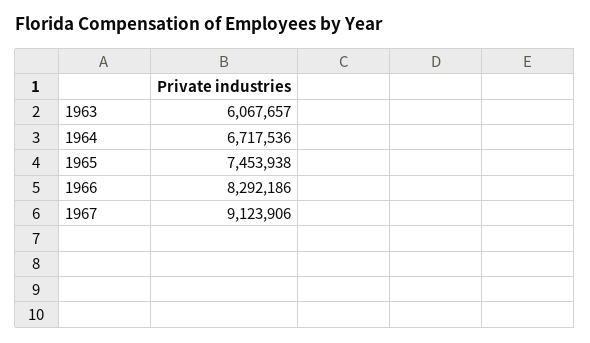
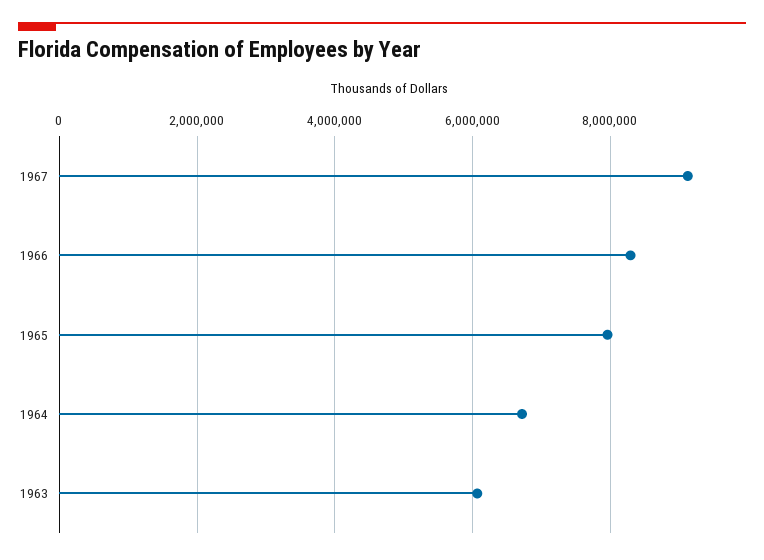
  {
    "1963": 6067657,
    "1964": 6717536,
-   "1965": 7453938,
+   "1965": 8000000,
    "1966": 8292186,
    "1967": 9123906
  }

